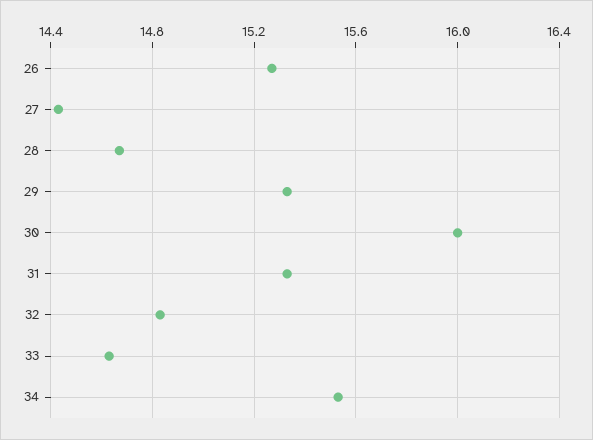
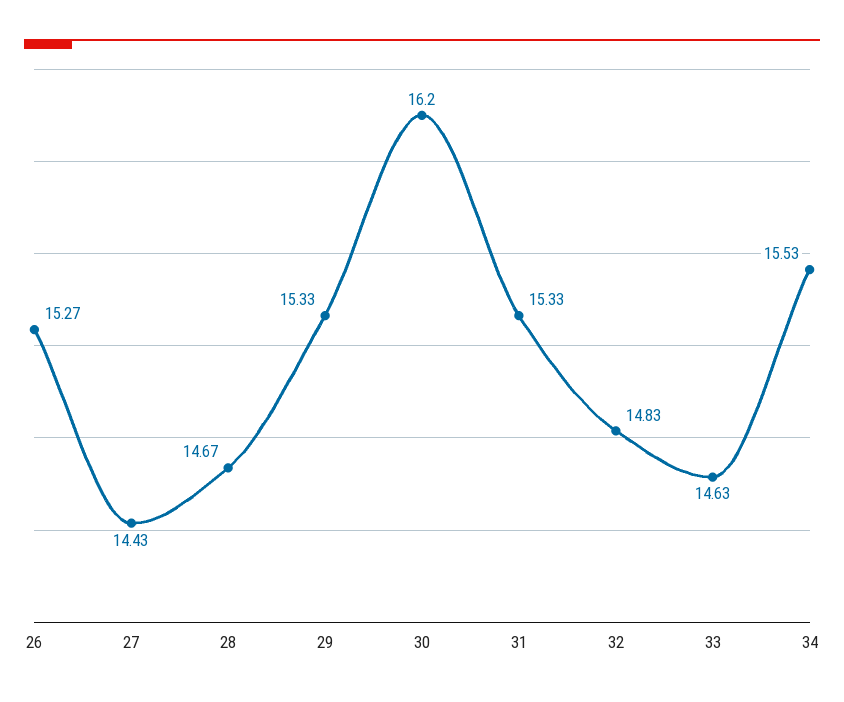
  {
    "26": 15.27,
    "27": 14.43,
    "28": 14.67,
    "29": 15.33,
-   "30": 16,
+   "30": 16.2,
    "31": 15.33,
    "32": 14.83,
    "33": 14.63,
    "34": 15.53
  }

